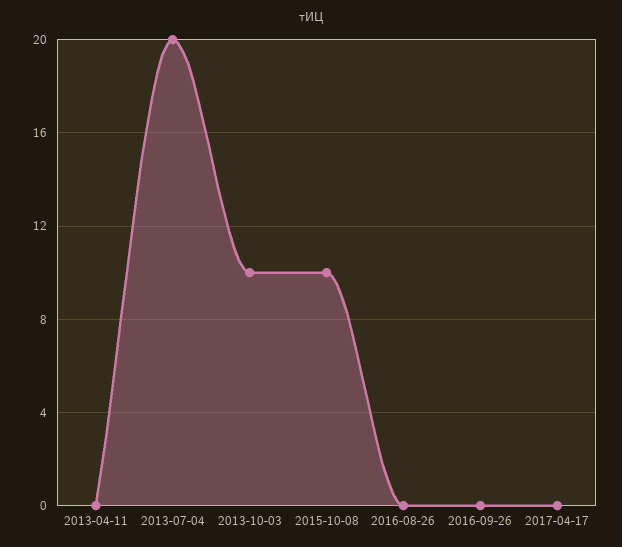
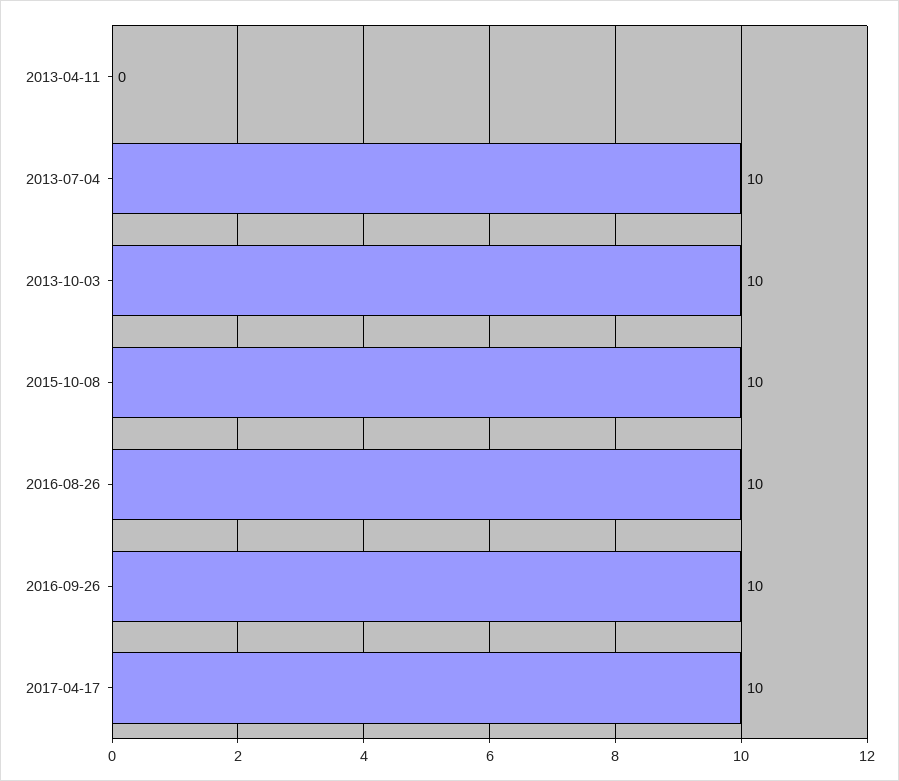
  {
    "2013-04-11": 0,
-   "2013-07-04": 20,
+   "2013-07-04": 10,
    "2013-10-03": 10,
    "2015-10-08": 10,
-   "2016-08-26": 0,
+   "2016-08-26": 10,
-   "2016-09-26": 0,
+   "2016-09-26": 10,
-   "2017-04-17": 0
+   "2017-04-17": 10
  }

